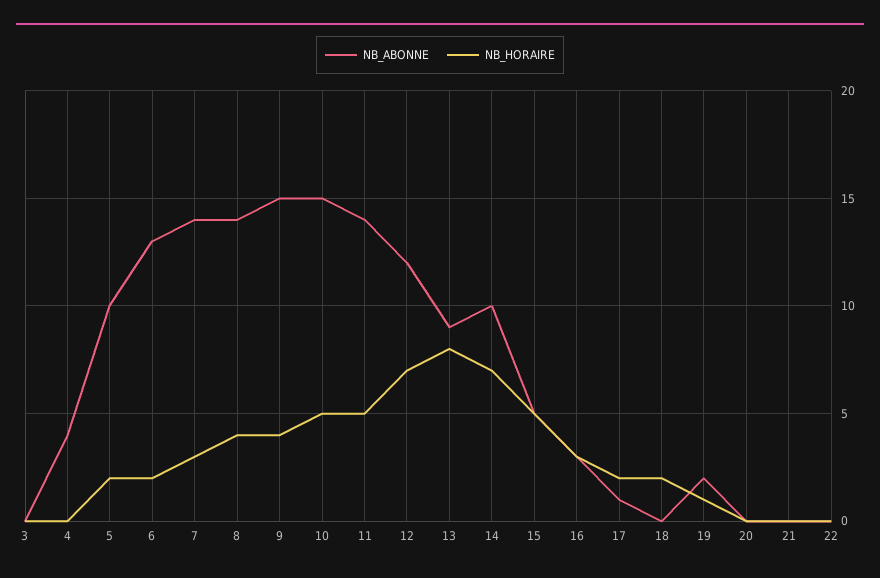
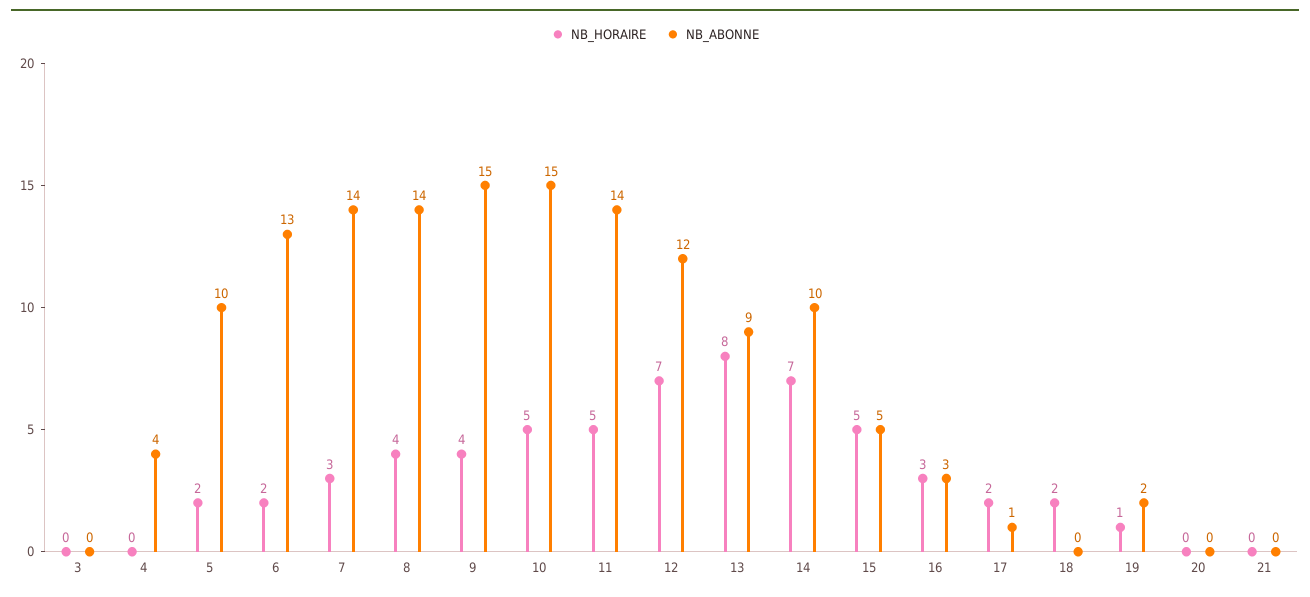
  {
    "NB_ABONNE": {
      "3": 0,
      "4": 4,
      "5": 10,
      "6": 13,
      "7": 14,
      "8": 14,
      "9": 15,
      "10": 15,
      "11": 14,
      "12": 12,
      "13": 9,
      "14": 10,
      "15": 5,
      "16": 3,
      "17": 1,
      "18": 0,
      "19": 2,
      "20": 0,
-     "21": 0,
+     "21": 0
-     "22": 0
    },
    "NB_HORAIRE": {
      "3": 0,
      "4": 0,
      "5": 2,
      "6": 2,
      "7": 3,
      "8": 4,
      "9": 4,
      "10": 5,
      "11": 5,
      "12": 7,
      "13": 8,
      "14": 7,
      "15": 5,
      "16": 3,
      "17": 2,
      "18": 2,
      "19": 1,
      "20": 0,
-     "21": 0,
+     "21": 0
-     "22": 0
    }
  }

